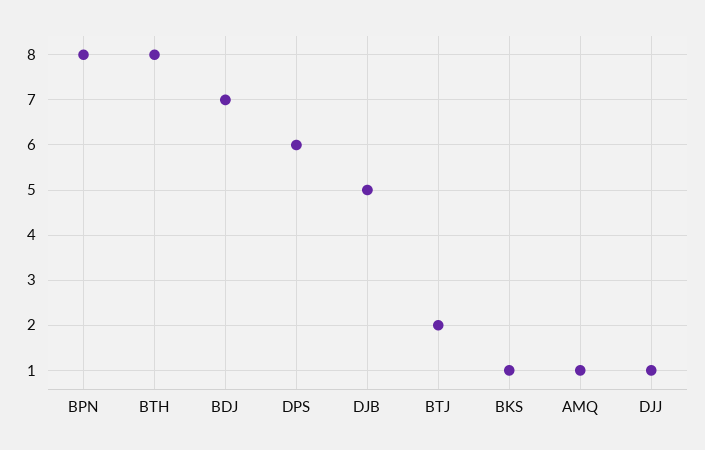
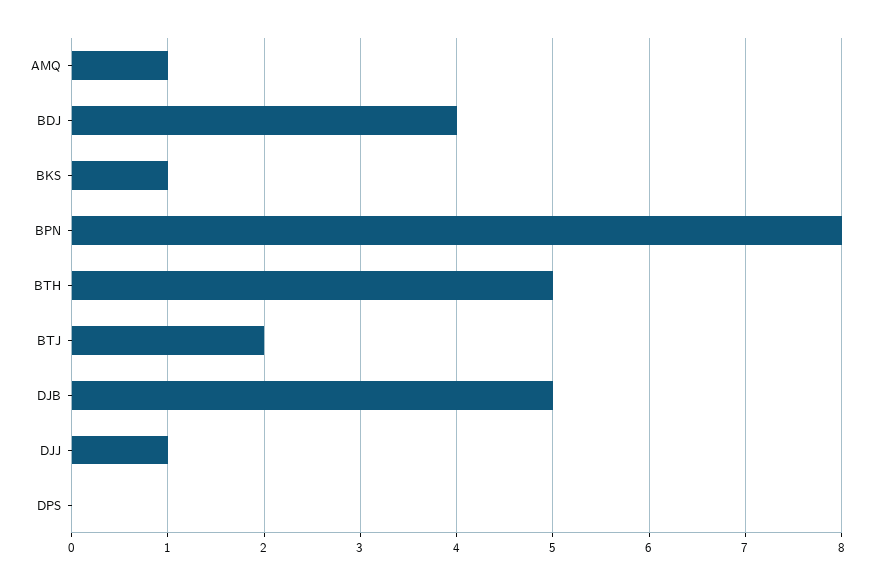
  {
    "BPN": 8,
-   "BTH": 8,
+   "BTH": 5,
-   "BDJ": 7,
+   "BDJ": 4,
-   "DPS": 6,
+   "DPS": 0,
    "DJB": 5,
    "BTJ": 2,
    "BKS": 1,
    "AMQ": 1,
    "DJJ": 1
  }

